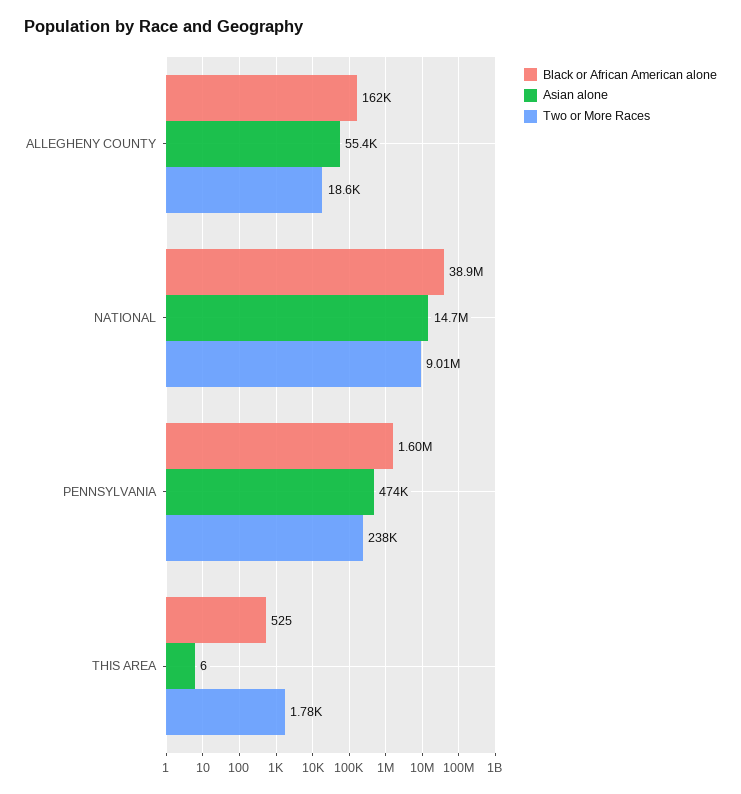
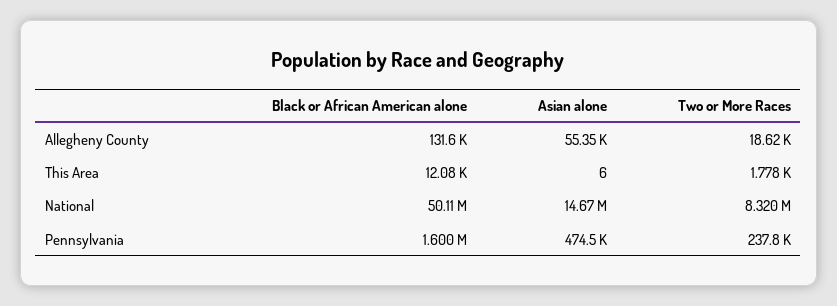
  {
    "Black or African American alone": {
-     "ALLEGHENY COUNTY": 162000,
+     "ALLEGHENY COUNTY": 131600,
-     "NATIONAL": 38900000,
+     "NATIONAL": 50110000,
      "PENNSYLVANIA": 1600000,
-     "THIS AREA": 525
+     "THIS AREA": 12080
    },
    "Asian alone": {
      "ALLEGHENY COUNTY": 55350,
      "NATIONAL": 14670000,
      "PENNSYLVANIA": 474500,
      "THIS AREA": 6
    },
    "Two or More Races": {
      "ALLEGHENY COUNTY": 18620,
-     "NATIONAL": 9010000,
+     "NATIONAL": 8320000,
      "PENNSYLVANIA": 237800,
      "THIS AREA": 1778
    }
  }

